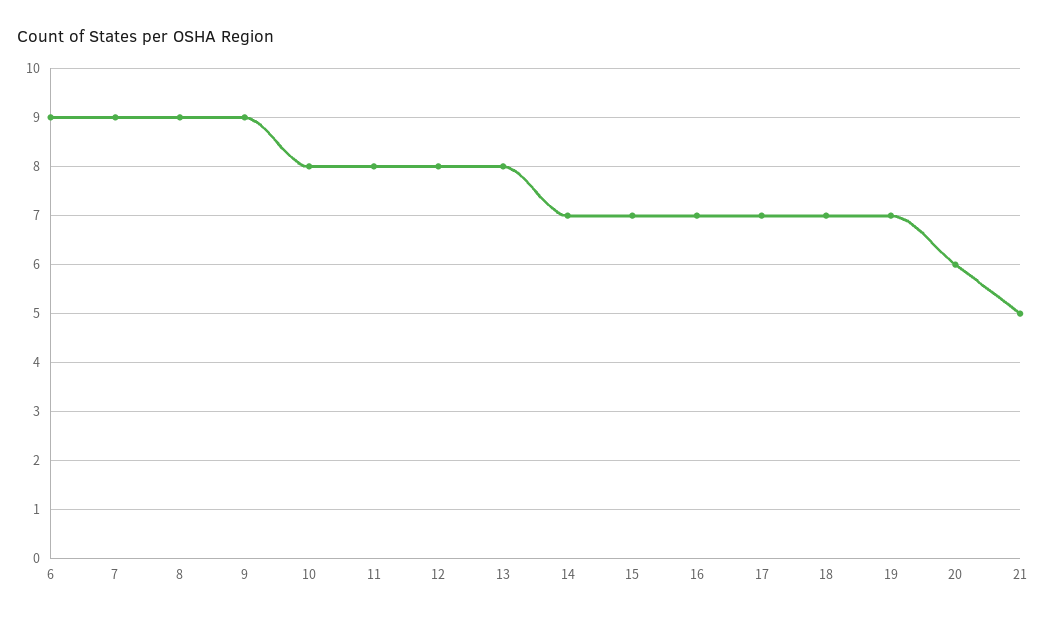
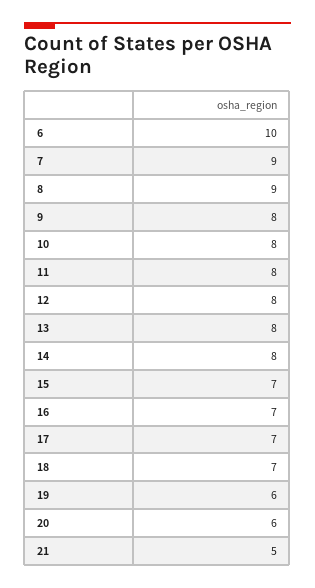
  {
-   "6": 9,
+   "6": 10,
    "7": 9,
    "8": 9,
-   "9": 9,
+   "9": 8,
    "10": 8,
    "11": 8,
    "12": 8,
    "13": 8,
-   "14": 7,
+   "14": 8,
    "15": 7,
    "16": 7,
    "17": 7,
    "18": 7,
-   "19": 7,
+   "19": 6,
    "20": 6,
    "21": 5
  }

